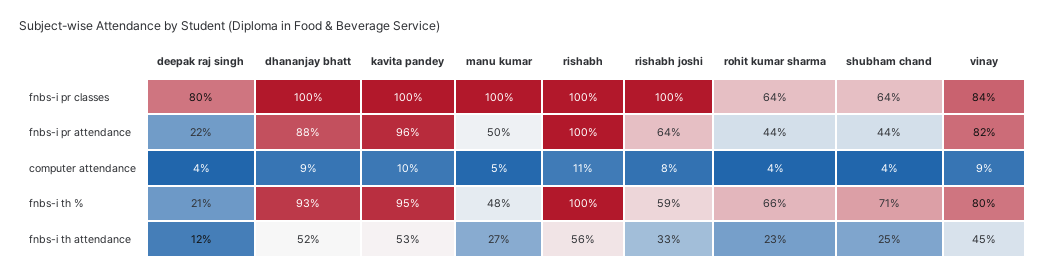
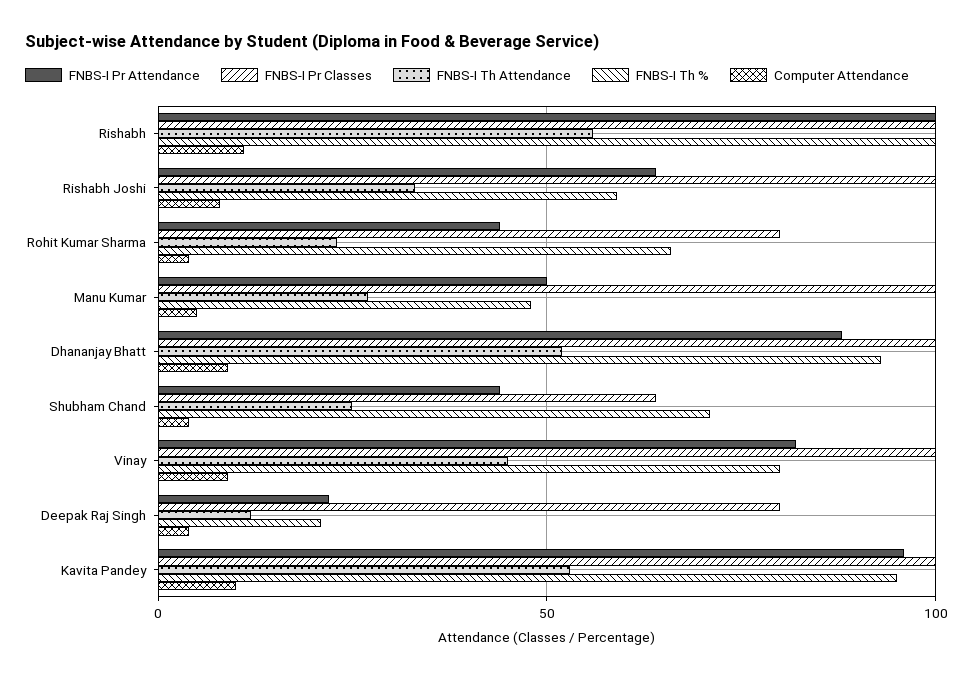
  {
    "fnbs-i pr classes": {
      "deepak raj singh": 80,
      "dhananjay bhatt": 100,
      "kavita pandey": 100,
      "manu kumar": 100,
      "rishabh": 100,
      "rishabh joshi": 100,
-     "rohit kumar sharma": 64,
+     "rohit kumar sharma": 80,
      "shubham chand": 64,
-     "vinay": 84
+     "vinay": 100
    },
    "fnbs-i pr attendance": {
      "deepak raj singh": 22,
      "dhananjay bhatt": 88,
      "kavita pandey": 96,
      "manu kumar": 50,
      "rishabh": 100,
      "rishabh joshi": 64,
      "rohit kumar sharma": 44,
      "shubham chand": 44,
      "vinay": 82
    },
    "computer attendance": {
      "deepak raj singh": 4,
      "dhananjay bhatt": 9,
      "kavita pandey": 10,
      "manu kumar": 5,
      "rishabh": 11,
      "rishabh joshi": 8,
      "rohit kumar sharma": 4,
      "shubham chand": 4,
      "vinay": 9
    },
    "fnbs-i th %": {
      "deepak raj singh": 21,
      "dhananjay bhatt": 93,
      "kavita pandey": 95,
      "manu kumar": 48,
      "rishabh": 100,
      "rishabh joshi": 59,
      "rohit kumar sharma": 66,
      "shubham chand": 71,
      "vinay": 80
    },
    "fnbs-i th attendance": {
      "deepak raj singh": 12,
      "dhananjay bhatt": 52,
      "kavita pandey": 53,
      "manu kumar": 27,
      "rishabh": 56,
      "rishabh joshi": 33,
      "rohit kumar sharma": 23,
      "shubham chand": 25,
      "vinay": 45
    }
  }

